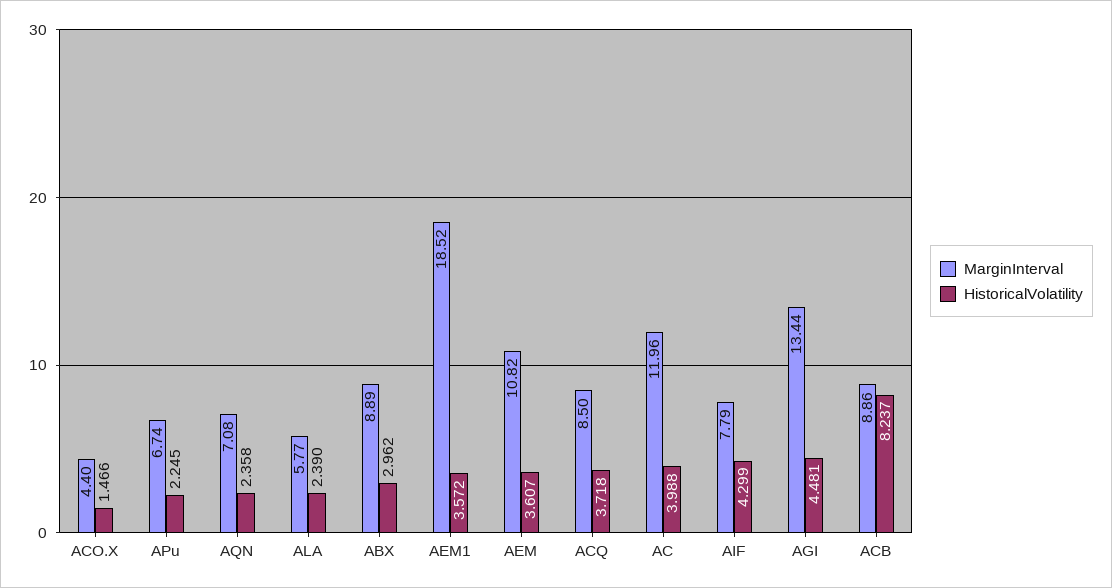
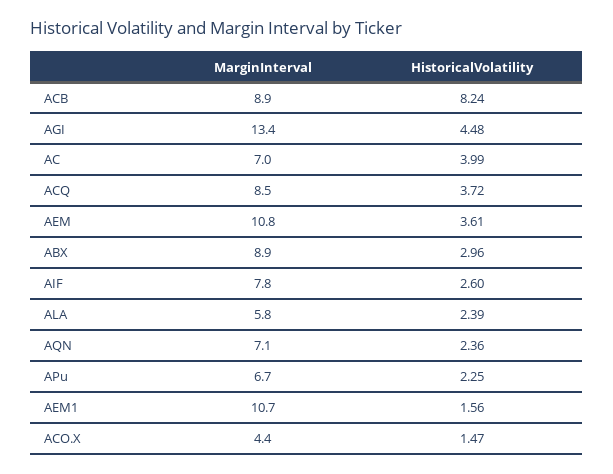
  {
    "MarginInterval": {
      "ACO.X": 4.4,
      "APu": 6.74,
      "AQN": 7.08,
      "ALA": 5.77,
      "ABX": 8.89,
-     "AEM1": 18.52,
+     "AEM1": 10.7,
      "AEM": 10.82,
      "ACQ": 8.5,
-     "AC": 11.96,
+     "AC": 7,
      "AIF": 7.79,
      "AGI": 13.44,
      "ACB": 8.86
    },
    "HistoricalVolatility": {
      "ACO.X": 1.466,
      "APu": 2.245,
      "AQN": 2.358,
      "ALA": 2.39,
      "ABX": 2.962,
-     "AEM1": 3.572,
+     "AEM1": 1.56,
      "AEM": 3.607,
      "ACQ": 3.718,
      "AC": 3.988,
-     "AIF": 4.299,
+     "AIF": 2.6,
      "AGI": 4.481,
      "ACB": 8.237
    }
  }

